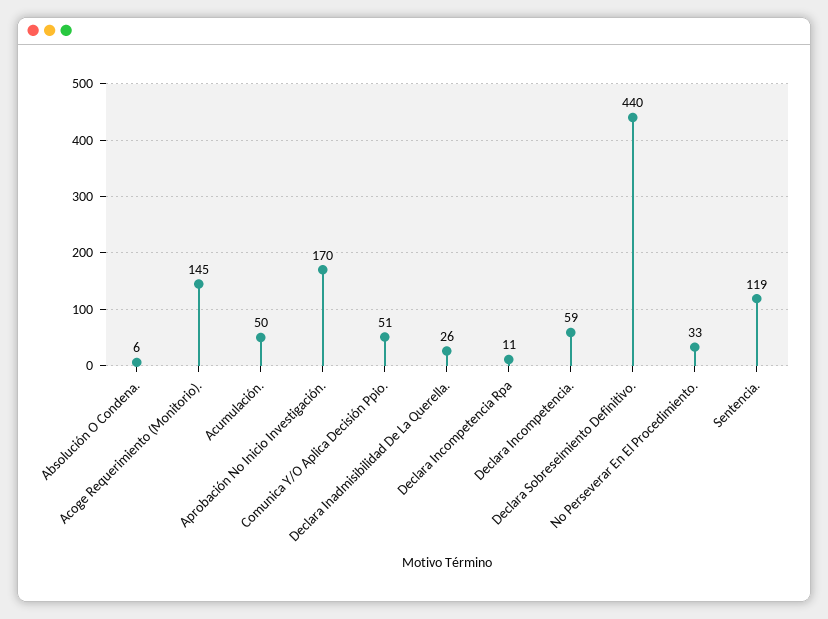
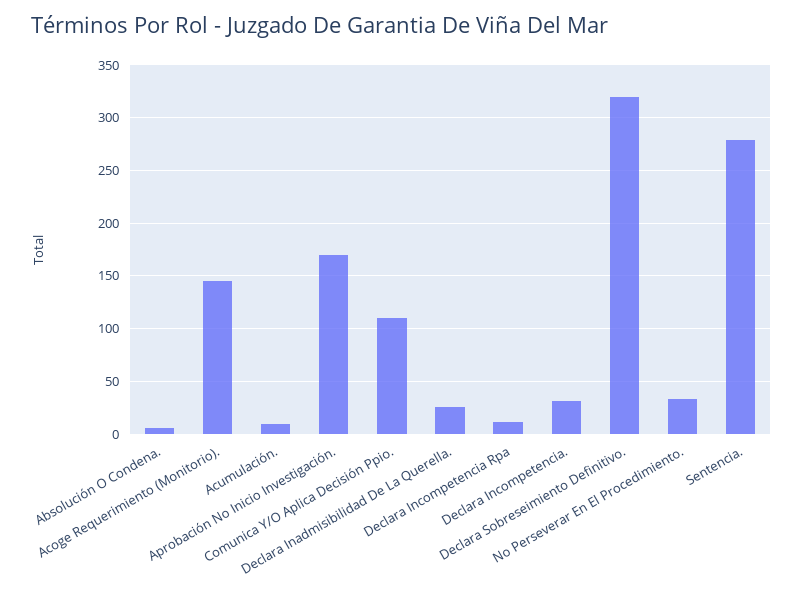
  {
    "Absolución O Condena.": 6,
    "Acoge Requerimiento (Monitorio).": 145,
-   "Acumulación.": 50,
+   "Acumulación.": 10,
    "Aprobación No Inicio Investigación.": 170,
-   "Comunica Y/O Aplica Decisión Ppio.": 51,
+   "Comunica Y/O Aplica Decisión Ppio.": 110,
    "Declara Inadmisibilidad De La Querella.": 26,
    "Declara Incompetencia Rpa": 11,
-   "Declara Incompetencia.": 59,
+   "Declara Incompetencia.": 30,
-   "Declara Sobreseimiento Definitivo.": 440,
+   "Declara Sobreseimiento Definitivo.": 320,
    "No Perseverar En El Procedimiento.": 33,
-   "Sentencia.": 119
+   "Sentencia.": 280
  }

